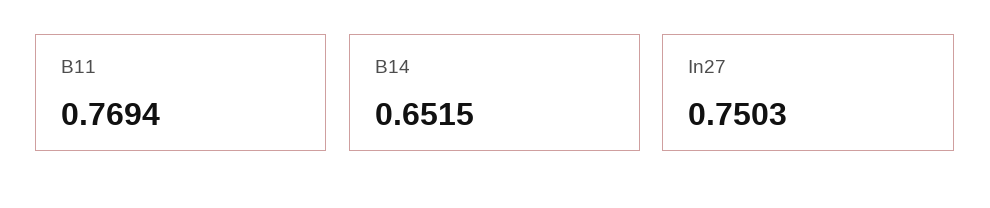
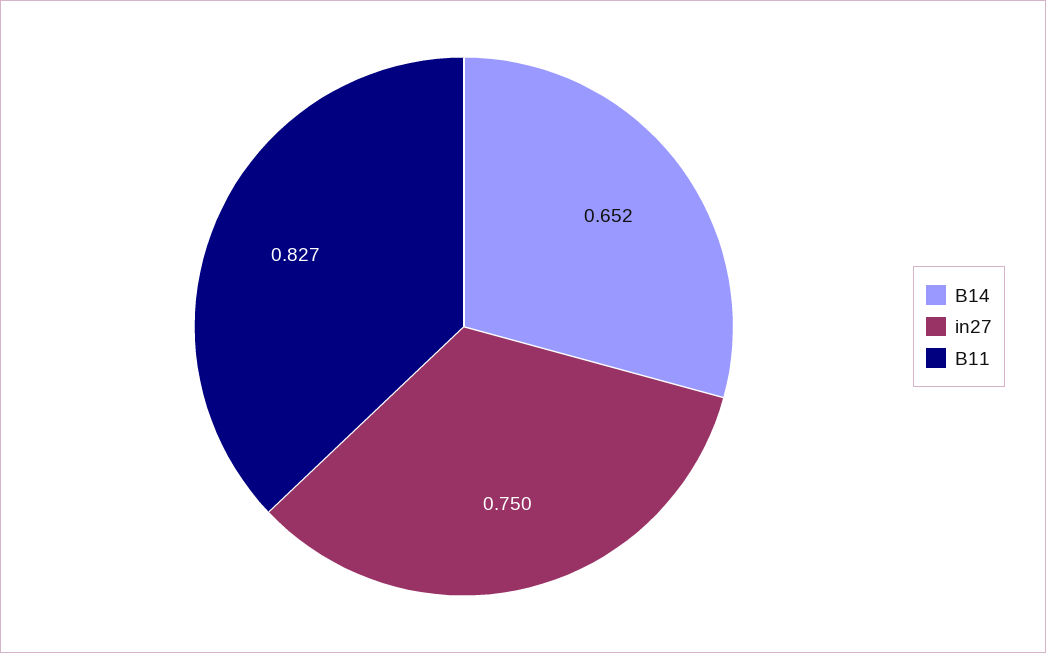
  {
-   "B11": 0.7694,
+   "B11": 0.827,
    "B14": 0.6515,
    "In27": 0.7503
  }

